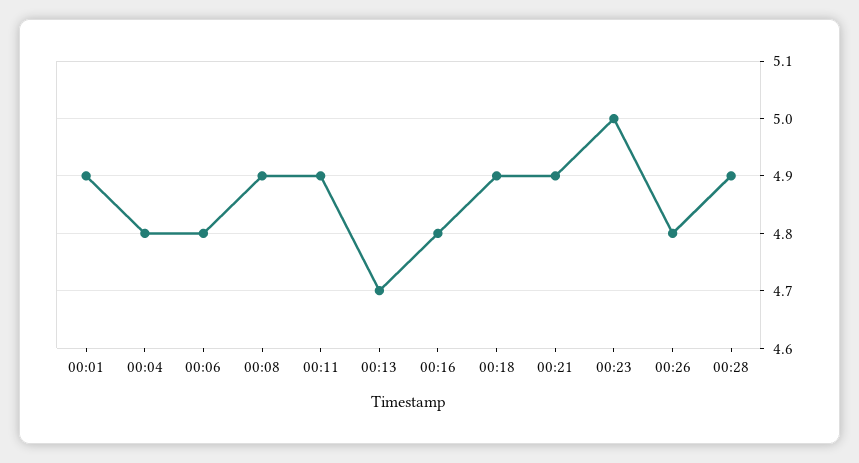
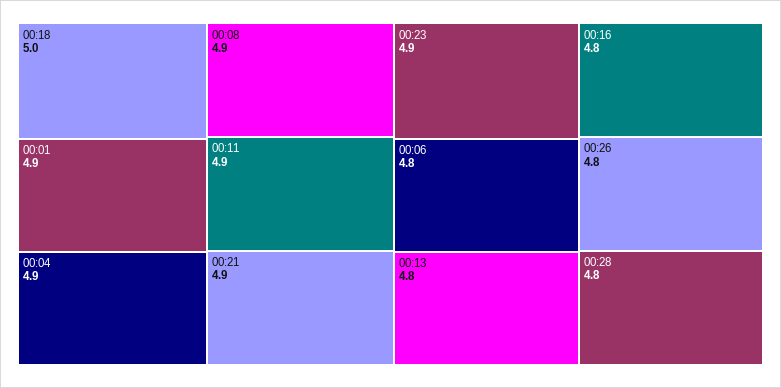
  {
    "00:01": 4.9,
-   "00:04": 4.8,
+   "00:04": 4.9,
    "00:06": 4.8,
    "00:08": 4.9,
    "00:11": 4.9,
-   "00:13": 4.7,
+   "00:13": 4.8,
    "00:16": 4.8,
-   "00:18": 4.9,
+   "00:18": 5,
    "00:21": 4.9,
-   "00:23": 5,
+   "00:23": 4.9,
    "00:26": 4.8,
-   "00:28": 4.9
+   "00:28": 4.8
  }

